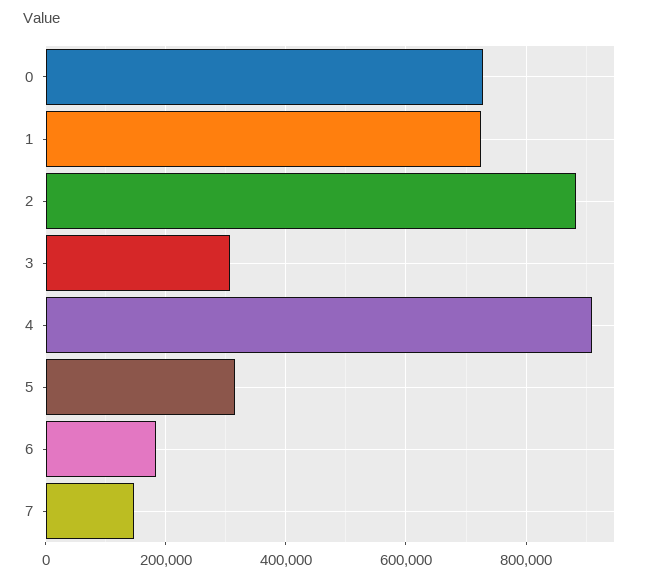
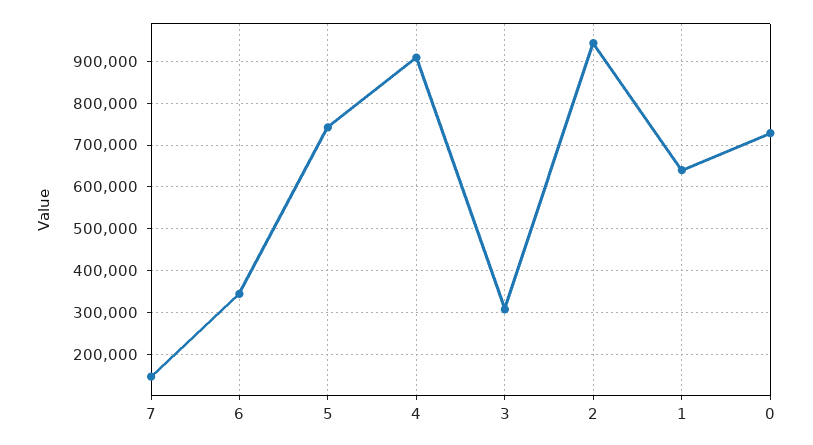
  {
    "0": 720000,
-   "1": 720000,
+   "1": 640000,
-   "2": 880000,
+   "2": 940000,
    "3": 300000,
    "4": 900000,
-   "5": 320000,
+   "5": 740000,
-   "6": 180000,
+   "6": 340000,
    "7": 140000
  }

